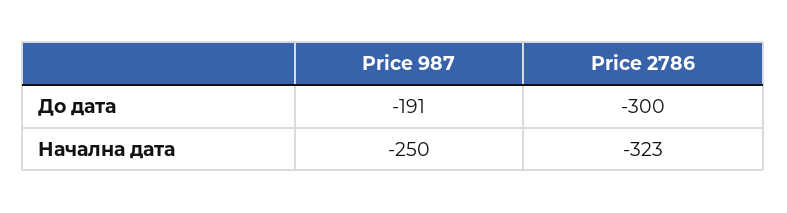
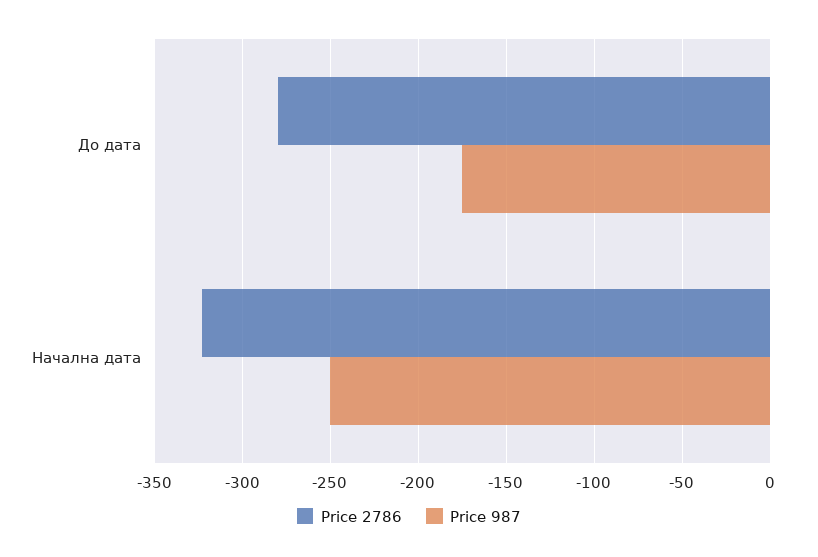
  {
    "Price 987": {
-     "До дата": -191,
+     "До дата": -175,
      "Начална дата": -250
    },
    "Price 2786": {
-     "До дата": -300,
+     "До дата": -280,
      "Начална дата": -323
    }
  }

